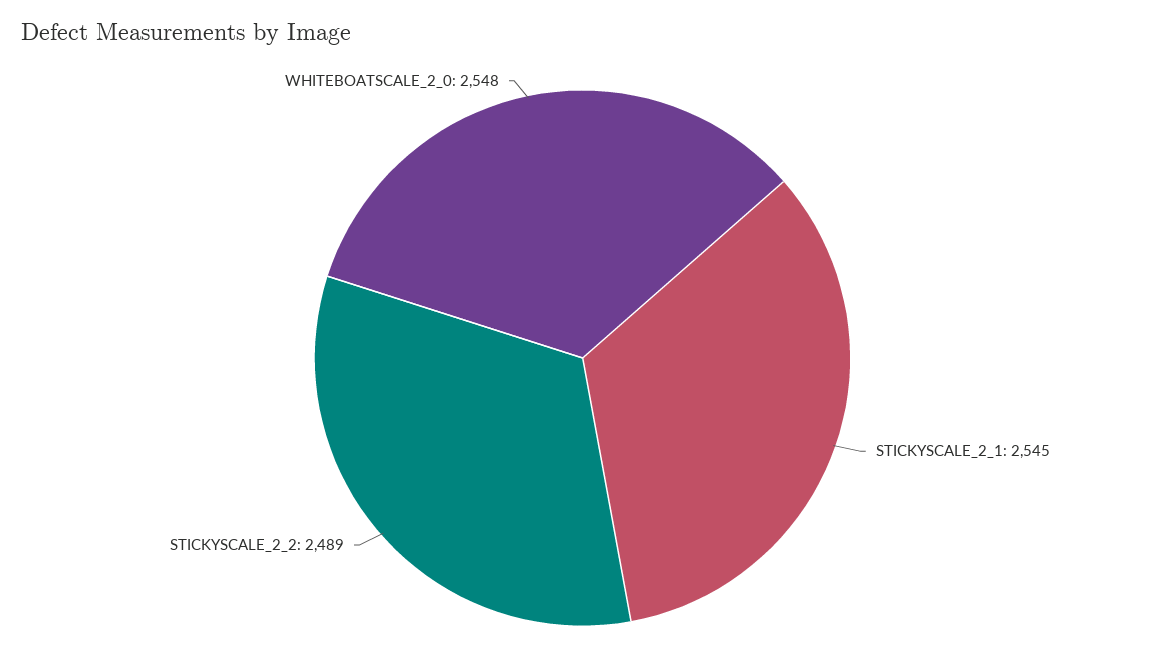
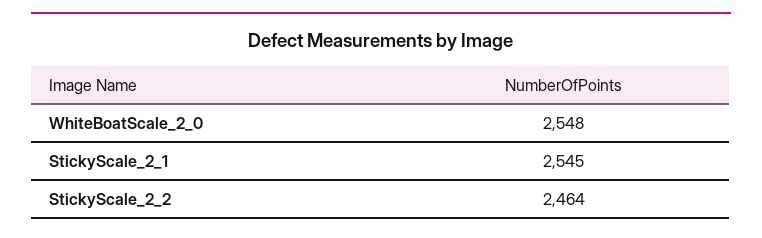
  {
    "STICKYSCALE_2_1": 2545,
-   "STICKYSCALE_2_2": 2489,
+   "STICKYSCALE_2_2": 2464,
    "WHITEBOATSCALE_2_0": 2548
  }

